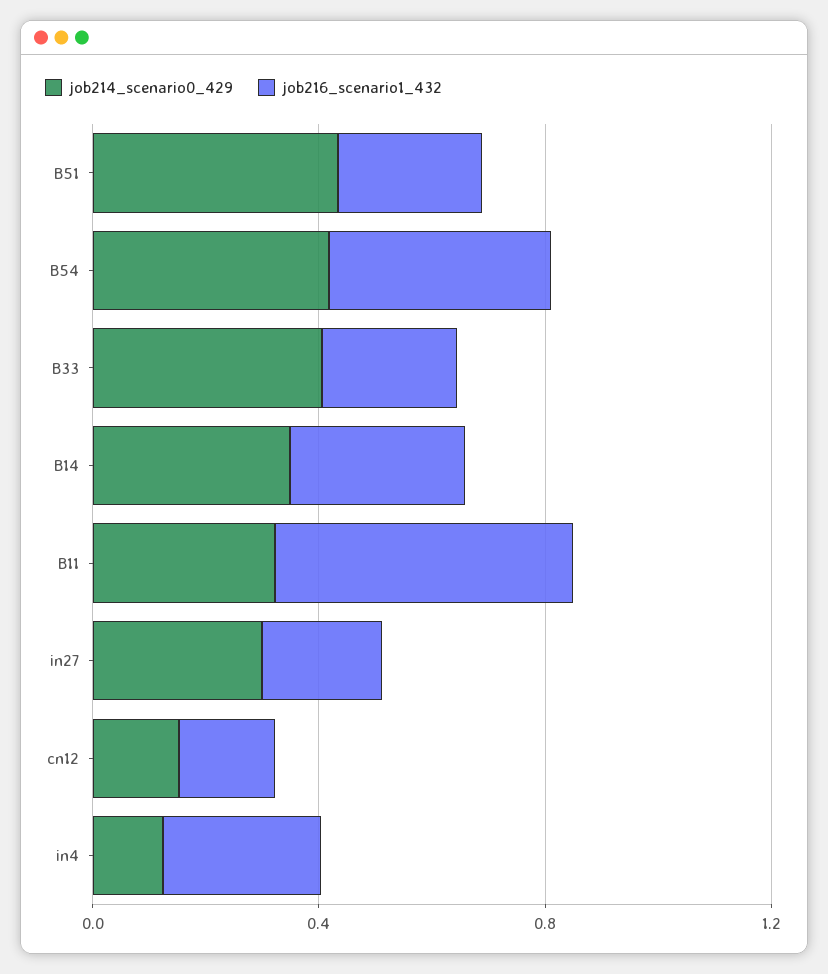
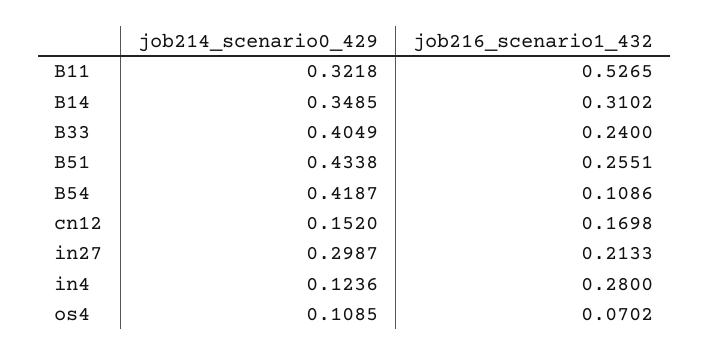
  {
    "job214_scenario0_429": {
      "B51": 0.4338,
      "B54": 0.4187,
      "B33": 0.4049,
      "B14": 0.3485,
      "B11": 0.3218,
      "in27": 0.2987,
      "cn12": 0.152,
-     "in4": 0.1236
+     "in4": 0.1236,
+     "os4": 0.1085
    },
    "job216_scenario1_432": {
      "B51": 0.2551,
-     "B54": 0.4,
+     "B54": 0.1086,
      "B33": 0.24,
      "B14": 0.3102,
      "B11": 0.5265,
      "in27": 0.2133,
      "cn12": 0.1698,
-     "in4": 0.28
+     "in4": 0.28,
+     "os4": 0.0702
    }
  }

